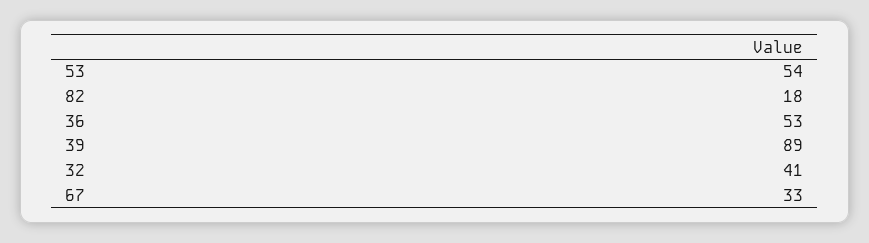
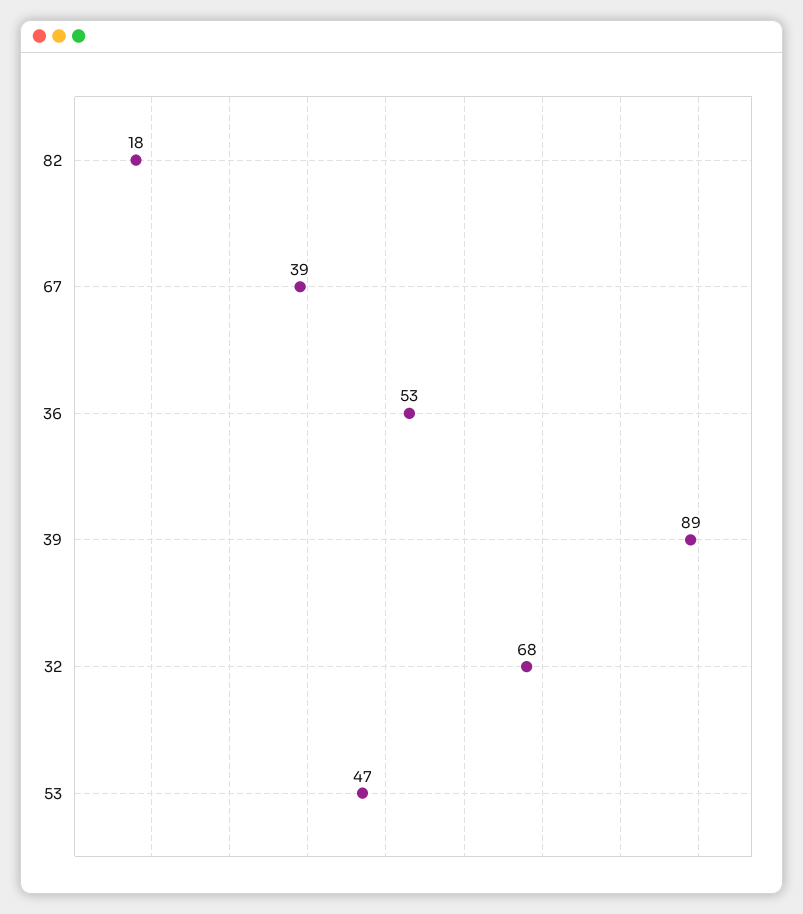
  {
-   "53": 54,
+   "53": 47,
    "82": 18,
    "36": 53,
    "39": 89,
-   "32": 41,
+   "32": 68,
-   "67": 33
+   "67": 39
  }

